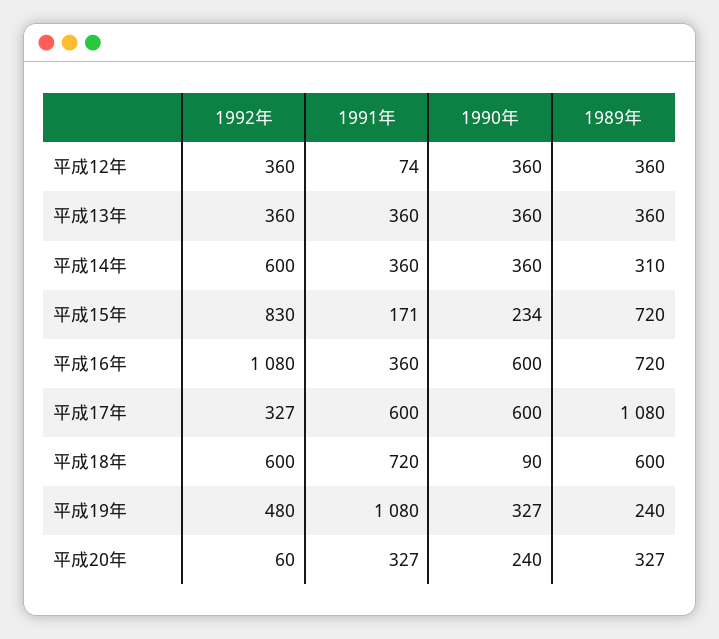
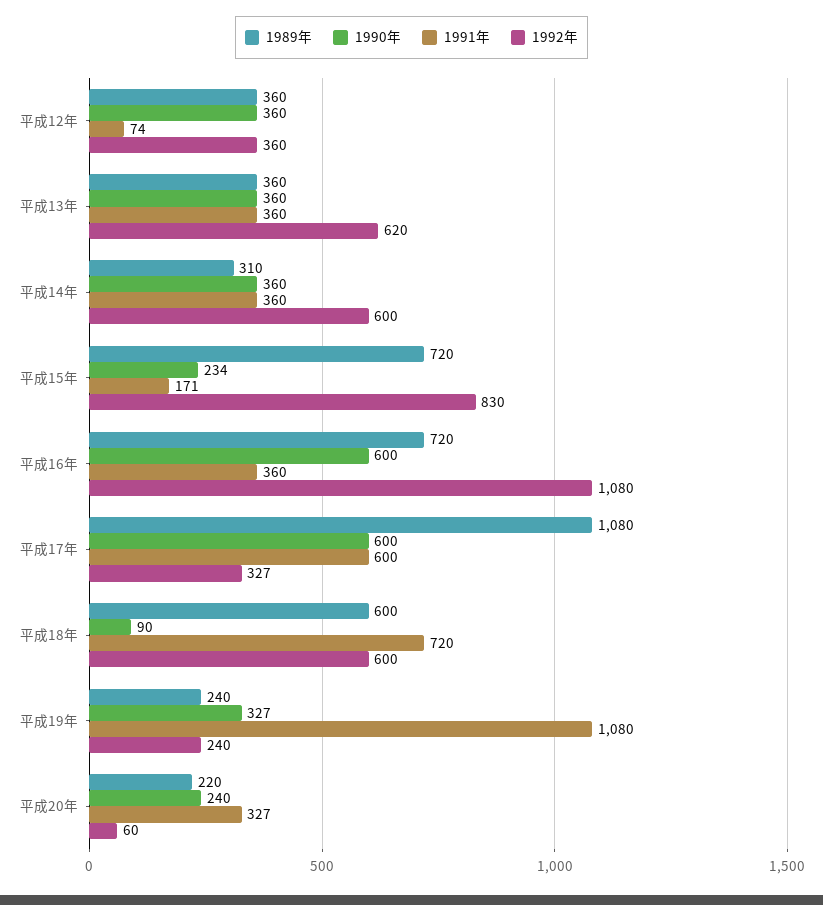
  {
    "1992年": {
      "平成12年": 360,
-     "平成13年": 360,
+     "平成13年": 620,
      "平成14年": 600,
      "平成15年": 830,
      "平成16年": 1080,
      "平成17年": 327,
      "平成18年": 600,
-     "平成19年": 480,
+     "平成19年": 240,
      "平成20年": 60
    },
    "1991年": {
      "平成12年": 74,
      "平成13年": 360,
      "平成14年": 360,
      "平成15年": 171,
      "平成16年": 360,
      "平成17年": 600,
      "平成18年": 720,
      "平成19年": 1080,
      "平成20年": 327
    },
    "1990年": {
      "平成12年": 360,
      "平成13年": 360,
      "平成14年": 360,
      "平成15年": 234,
      "平成16年": 600,
      "平成17年": 600,
      "平成18年": 90,
      "平成19年": 327,
      "平成20年": 240
    },
    "1989年": {
      "平成12年": 360,
      "平成13年": 360,
      "平成14年": 310,
      "平成15年": 720,
      "平成16年": 720,
      "平成17年": 1080,
      "平成18年": 600,
      "平成19年": 240,
-     "平成20年": 327
+     "平成20年": 220
    }
  }

